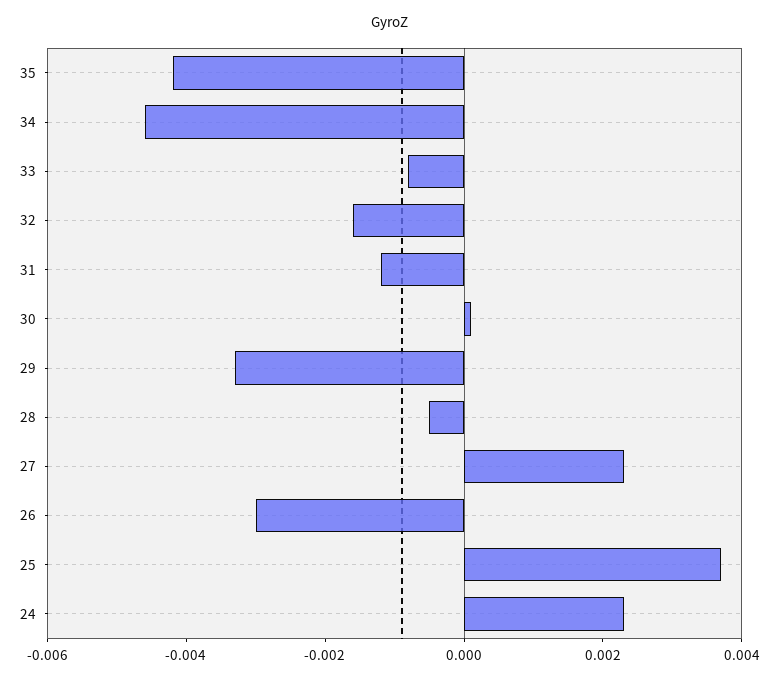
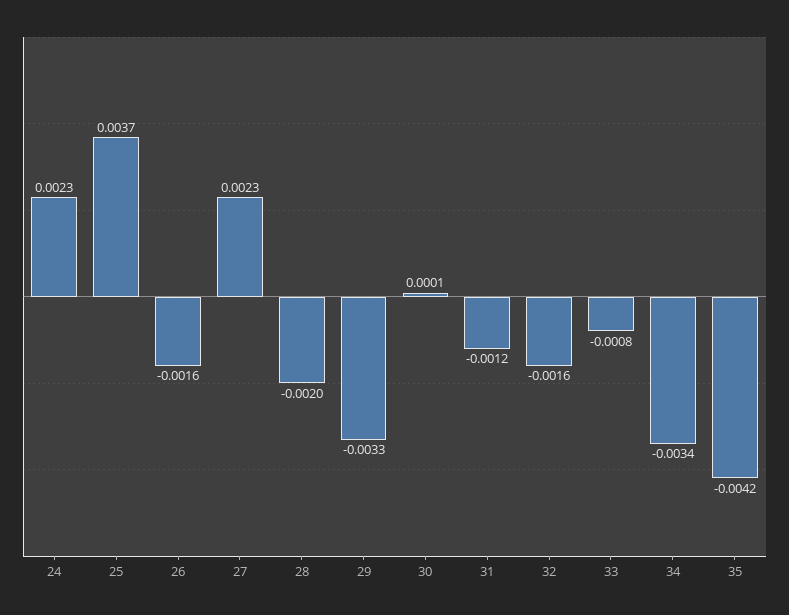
  {
    "35": -0.0042,
-   "34": -0.0045,
+   "34": -0.0034,
    "33": -0.0008,
    "32": -0.0016,
    "31": -0.0012,
    "30": 0.0001,
    "29": -0.0033,
-   "28": -0.0005,
+   "28": -0.002,
    "27": 0.0023,
-   "26": -0.003,
+   "26": -0.0016,
    "25": 0.0037,
    "24": 0.0023
  }

